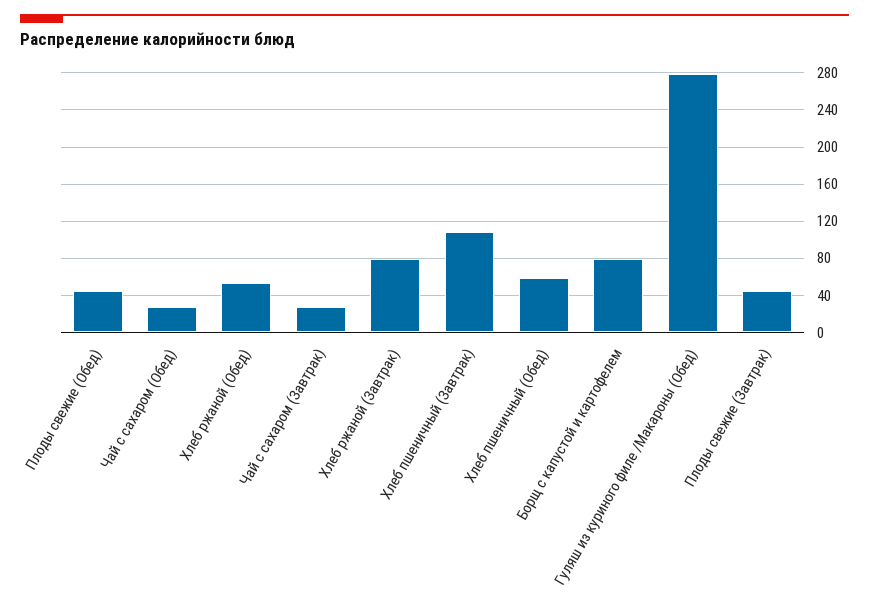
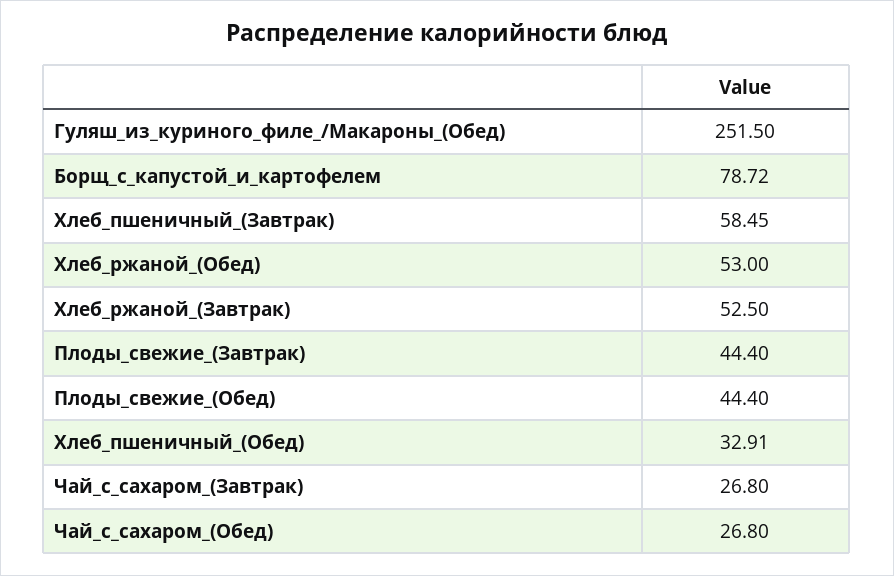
  {
    "Плоды свежие (Обед)": 44.4,
    "Чай с сахаром (Обед)": 26.8,
    "Хлеб ржаной (Обед)": 53,
    "Чай с сахаром (Завтрак)": 26.8,
-   "Хлеб ржаной (Завтрак)": 80,
+   "Хлеб ржаной (Завтрак)": 52.5,
-   "Хлеб пшеничный (Завтрак)": 110,
+   "Хлеб пшеничный (Завтрак)": 58.45,
-   "Хлеб пшеничный (Обед)": 60,
+   "Хлеб пшеничный (Обед)": 32.91,
    "Борщ с капустой и картофелем": 78.72,
-   "Гуляш из куриного филе /Макароны (Обед)": 280,
+   "Гуляш из куриного филе /Макароны (Обед)": 251.5,
    "Плоды свежие (Завтрак)": 44.4
  }

